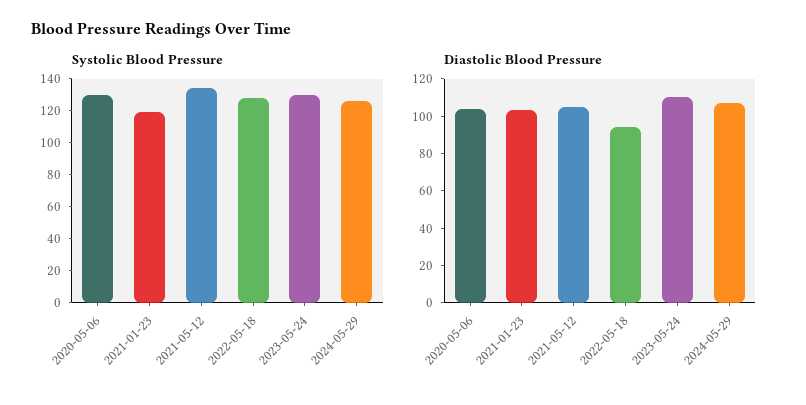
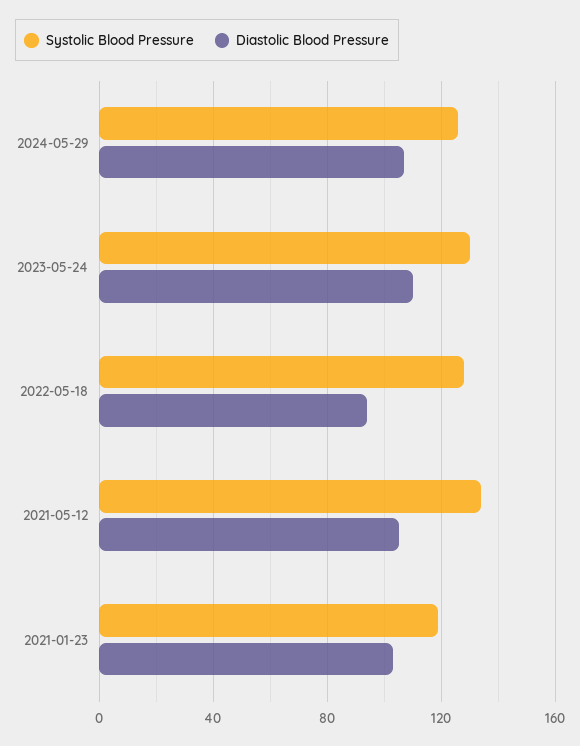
  {
    "Systolic Blood Pressure": {
-     "2020-05-06": 130,
      "2021-01-23": 120,
      "2021-05-12": 135,
      "2022-05-18": 130,
      "2023-05-24": 130,
      "2024-05-29": 125
    },
    "Diastolic Blood Pressure": {
-     "2020-05-06": 105,
      "2021-01-23": 105,
      "2021-05-12": 105,
      "2022-05-18": 95,
      "2023-05-24": 110,
      "2024-05-29": 105
    }
  }

